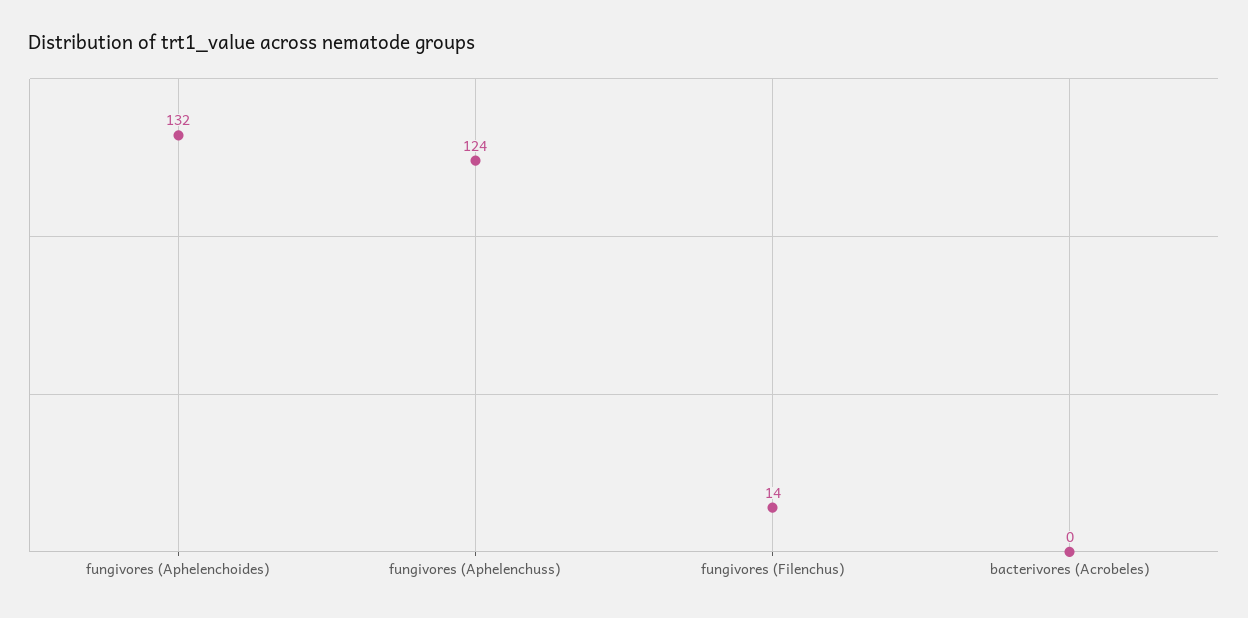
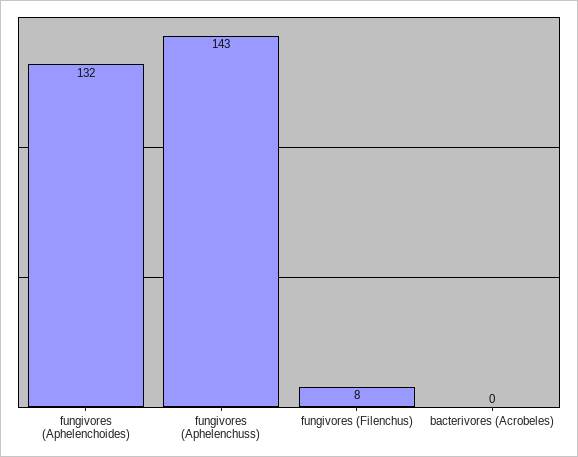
  {
    "fungivores (Aphelenchoides)": 132,
-   "fungivores (Aphelenchuss)": 124,
+   "fungivores (Aphelenchuss)": 143,
-   "fungivores (Filenchus)": 14,
+   "fungivores (Filenchus)": 8,
    "bacterivores (Acrobeles)": 0
  }

